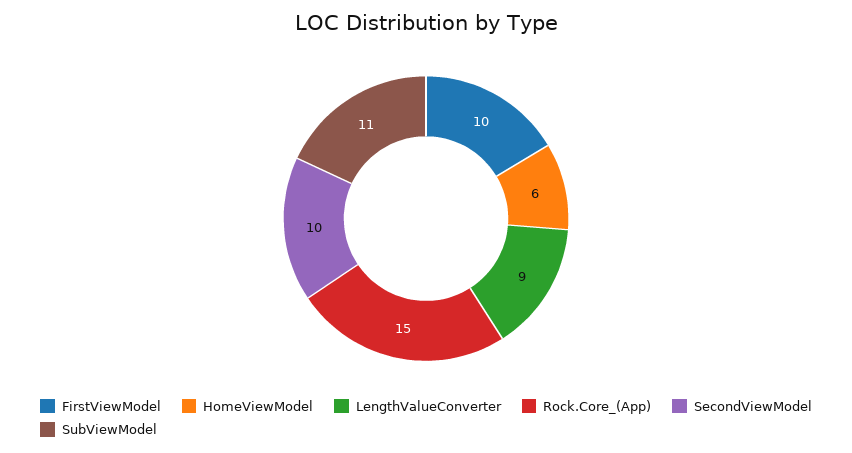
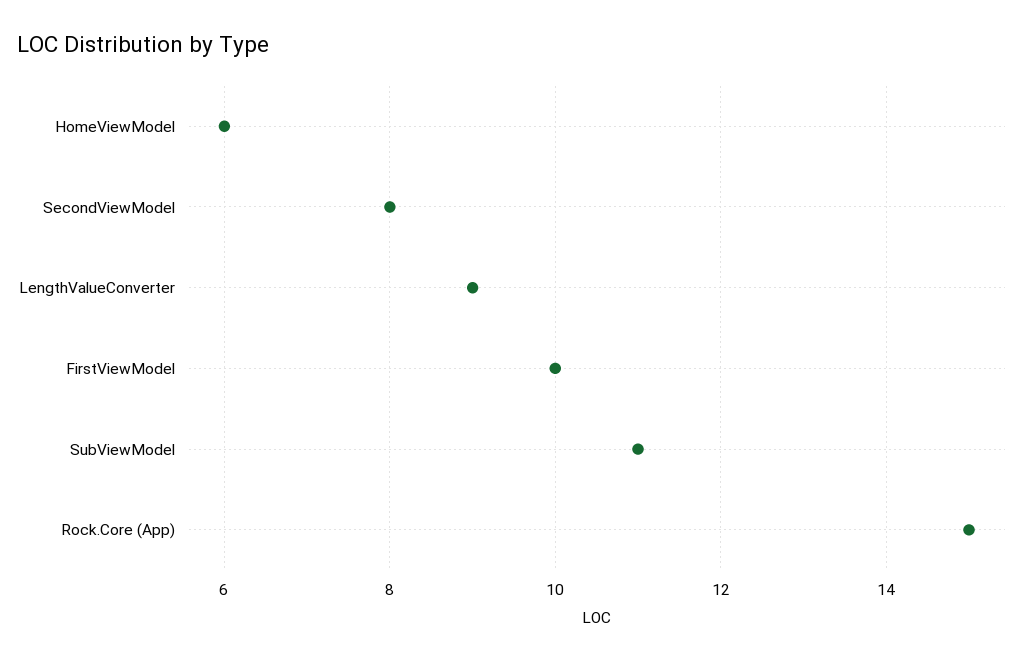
  {
    "FirstViewModel": 10,
    "HomeViewModel": 6,
    "LengthValueConverter": 9,
    "Rock.Core_(App)": 15,
-   "SecondViewModel": 10,
+   "SecondViewModel": 8,
    "SubViewModel": 11
  }

